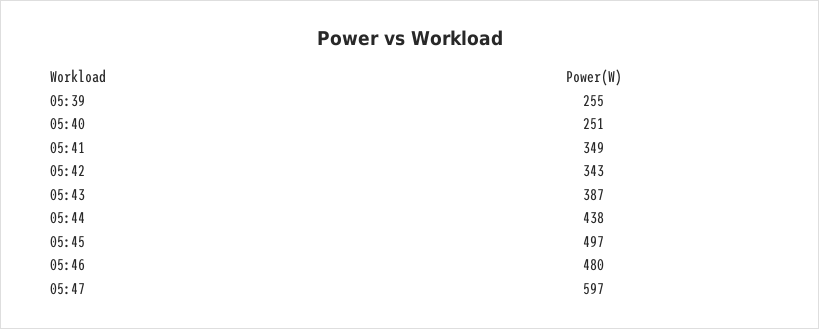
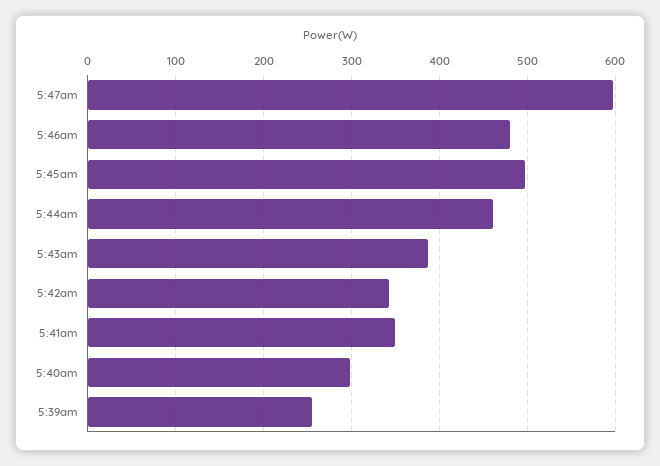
  {
    "05:39": 255,
-   "05:40": 251,
+   "05:40": 300,
    "05:41": 349,
    "05:42": 343,
    "05:43": 387,
-   "05:44": 438,
+   "05:44": 460,
    "05:45": 497,
    "05:46": 480,
    "05:47": 597
  }

